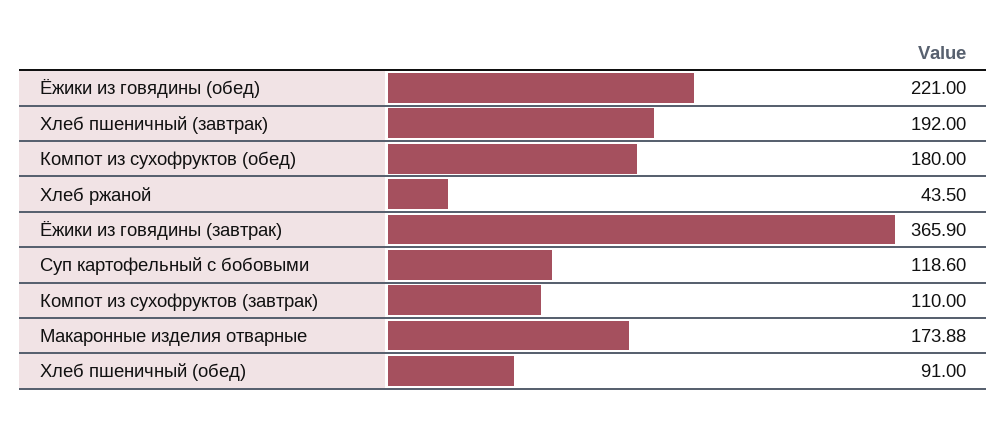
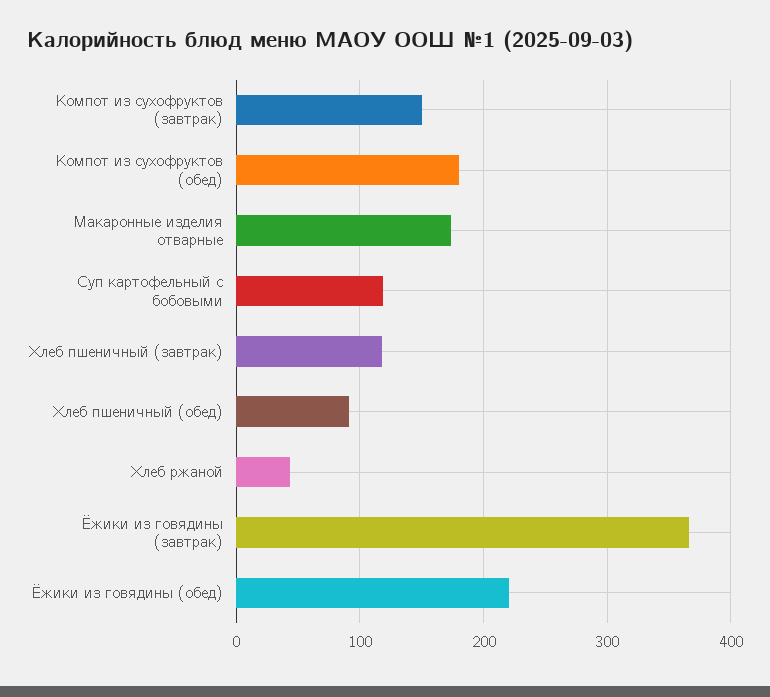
  {
    "Ёжики из говядины (обед)": 221,
-   "Хлеб пшеничный (завтрак)": 192,
+   "Хлеб пшеничный (завтрак)": 120,
    "Компот из сухофруктов (обед)": 180,
    "Хлеб ржаной": 43.5,
    "Ёжики из говядины (завтрак)": 365.9,
    "Суп картофельный с бобовыми": 118.6,
-   "Компот из сухофруктов (завтрак)": 110,
+   "Компот из сухофруктов (завтрак)": 150,
    "Макаронные изделия отварные": 173.88,
    "Хлеб пшеничный (обед)": 91
  }

